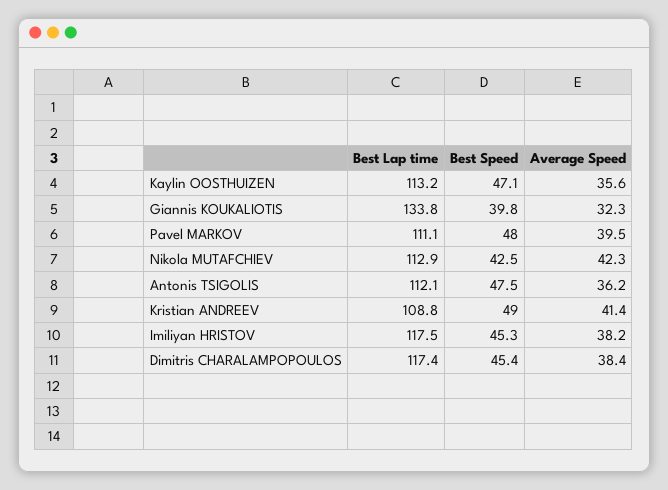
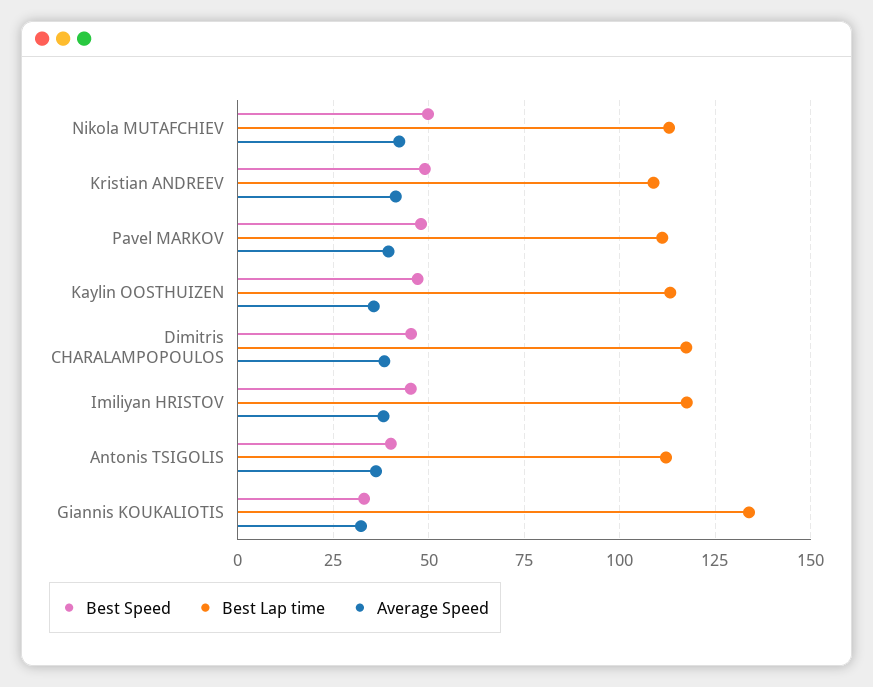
  {
    "Best Lap time": {
      "Kaylin OOSTHUIZEN": 113.2,
      "Giannis KOUKALIOTIS": 133.8,
      "Pavel MARKOV": 111.1,
      "Nikola MUTAFCHIEV": 112.9,
      "Antonis TSIGOLIS": 112.1,
      "Kristian ANDREEV": 108.8,
      "Imiliyan HRISTOV": 117.5,
      "Dimitris CHARALAMPOPOULOS": 117.4
    },
    "Best Speed": {
      "Kaylin OOSTHUIZEN": 47.1,
-     "Giannis KOUKALIOTIS": 39.8,
+     "Giannis KOUKALIOTIS": 32.5,
      "Pavel MARKOV": 48,
-     "Nikola MUTAFCHIEV": 42.5,
+     "Nikola MUTAFCHIEV": 50,
-     "Antonis TSIGOLIS": 47.5,
+     "Antonis TSIGOLIS": 40,
      "Kristian ANDREEV": 49,
      "Imiliyan HRISTOV": 45.3,
      "Dimitris CHARALAMPOPOULOS": 45.4
    },
    "Average Speed": {
      "Kaylin OOSTHUIZEN": 35.6,
      "Giannis KOUKALIOTIS": 32.3,
      "Pavel MARKOV": 39.5,
      "Nikola MUTAFCHIEV": 42.3,
      "Antonis TSIGOLIS": 36.2,
      "Kristian ANDREEV": 41.4,
      "Imiliyan HRISTOV": 38.2,
      "Dimitris CHARALAMPOPOULOS": 38.4
    }
  }

